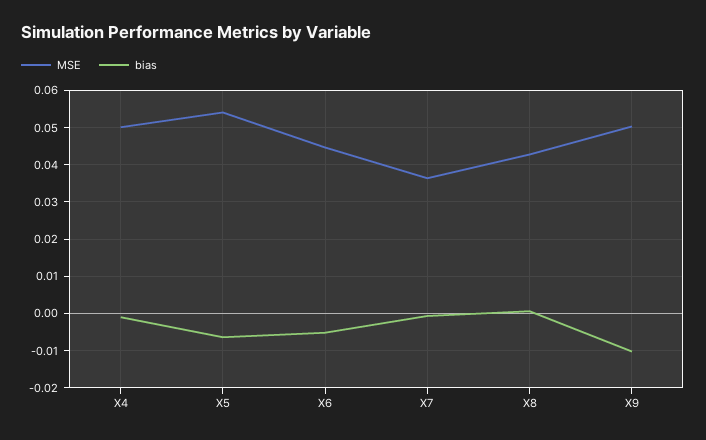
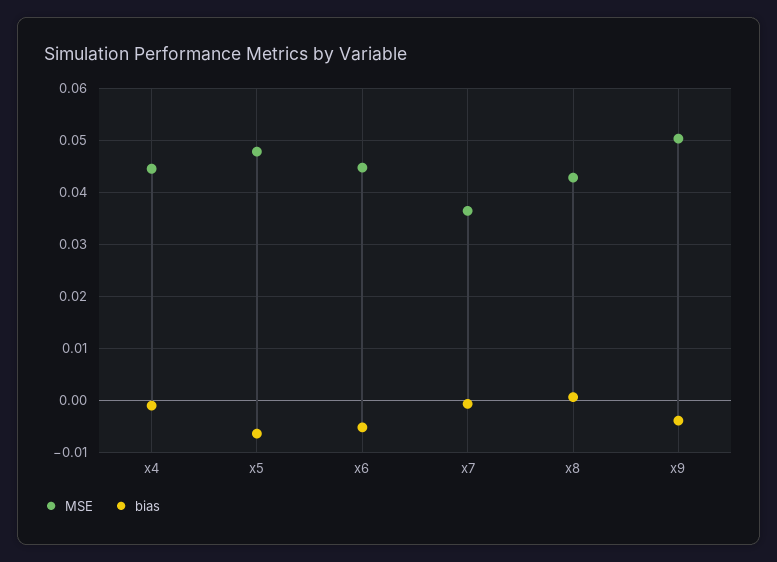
  {
    "MSE": {
-     "X4": 0.05,
+     "X4": 0.044,
-     "X5": 0.054,
+     "X5": 0.048,
      "X6": 0.044,
      "X7": 0.036,
      "X8": 0.042,
      "X9": 0.05
    },
    "bias": {
      "X4": -0.002,
      "X5": -0.006,
      "X6": -0.006,
      "X7": 0,
      "X8": 0,
-     "X9": -0.01
+     "X9": -0.004
    }
  }

